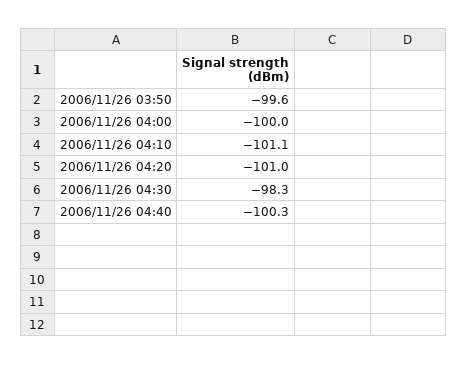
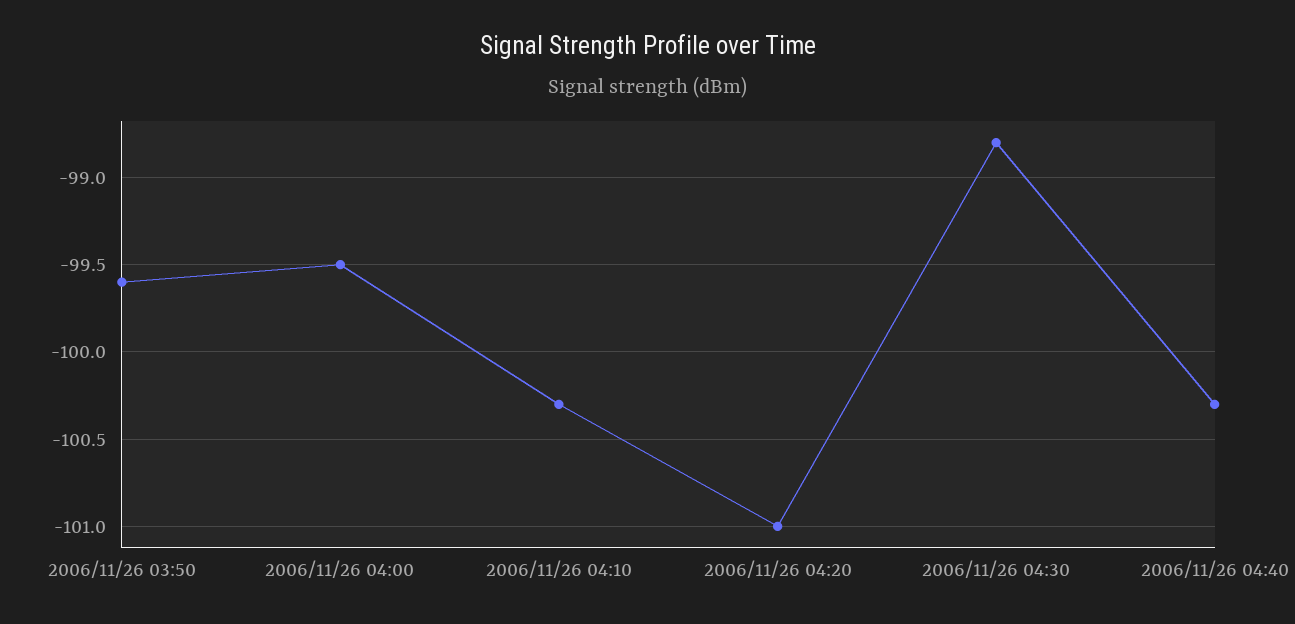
  {
    "2006/11/26 03:50": -99.6,
-   "2006/11/26 04:00": -100,
+   "2006/11/26 04:00": -99.5,
-   "2006/11/26 04:10": -101.1,
+   "2006/11/26 04:10": -100.3,
    "2006/11/26 04:20": -101,
-   "2006/11/26 04:30": -98.3,
+   "2006/11/26 04:30": -98.8,
    "2006/11/26 04:40": -100.3
  }

